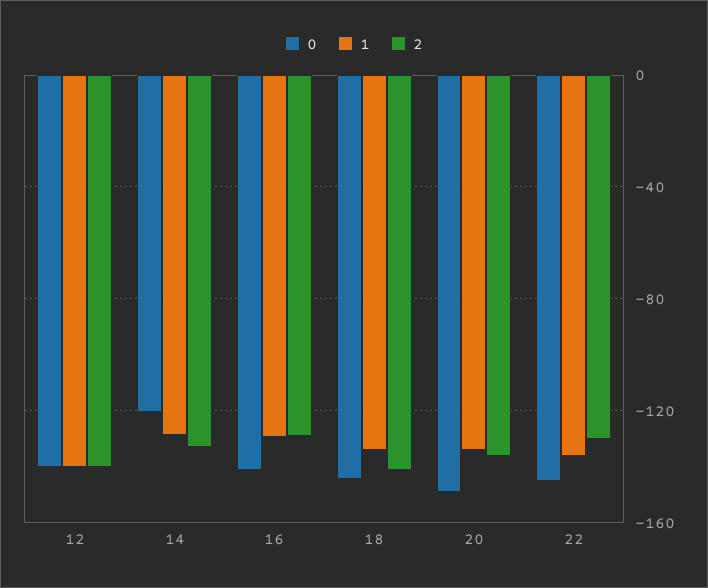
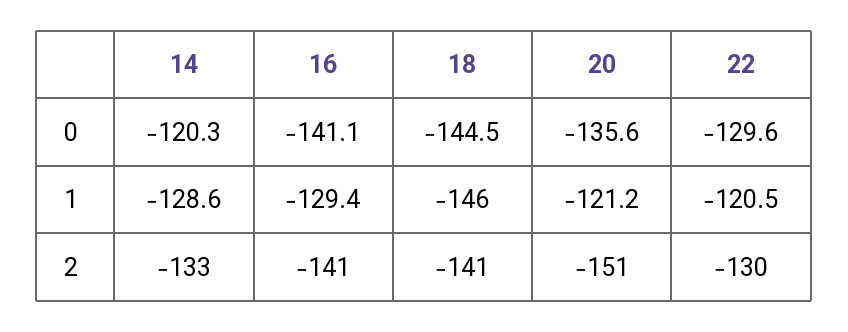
  {
    "0": {
-     "12": -140,
      "14": -120.3,
      "16": -141.1,
      "18": -144.5,
-     "20": -150,
+     "20": -135.6,
-     "22": -145
+     "22": -129.6
    },
    "1": {
-     "12": -140,
      "14": -128.6,
      "16": -129.4,
-     "18": -135,
+     "18": -146,
-     "20": -135,
+     "20": -121.2,
-     "22": -135
+     "22": -120.5
    },
    "2": {
-     "12": -140,
      "14": -133,
-     "16": -130,
+     "16": -141,
      "18": -141,
-     "20": -135,
+     "20": -151,
      "22": -130
    }
  }

